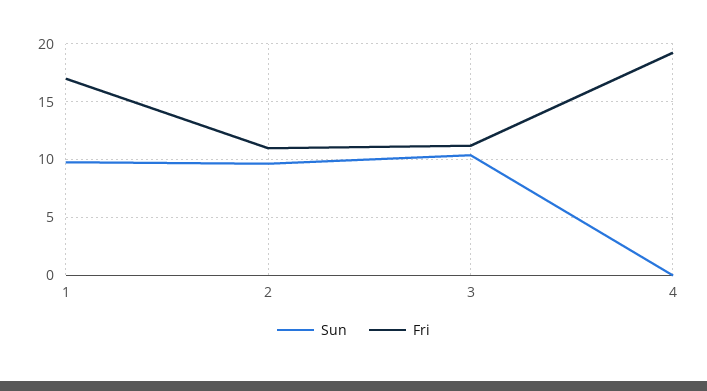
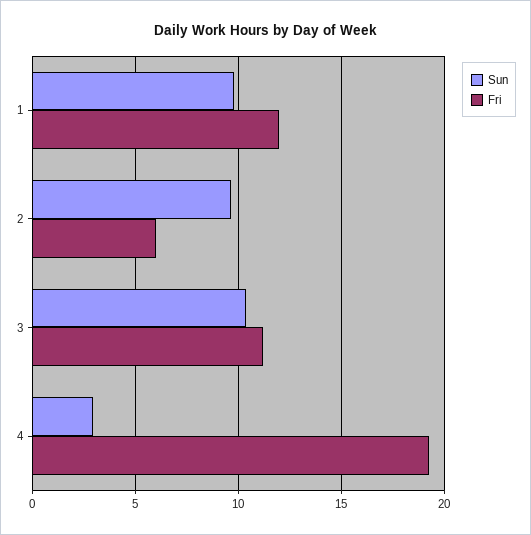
  {
    "Sun": {
      "1": 10,
      "2": 9.5,
      "3": 10.5,
-     "4": 0
+     "4": 3
    },
    "Fri": {
-     "1": 17,
+     "1": 12,
-     "2": 11,
+     "2": 6,
      "3": 11,
      "4": 19.5
    }
  }

